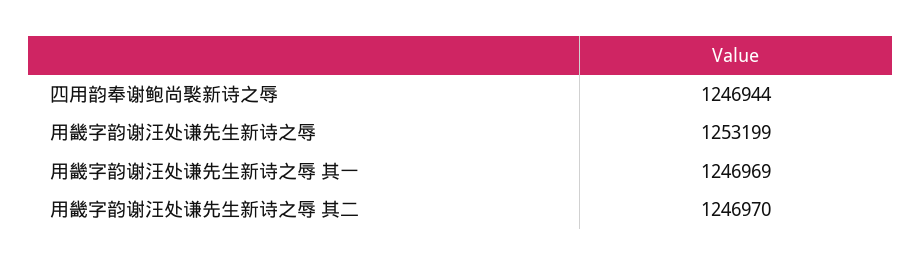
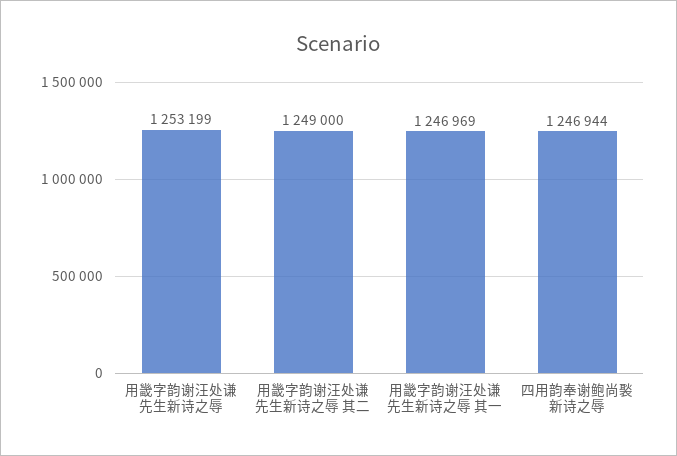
  {
    "四用韵奉谢鲍尚褧新诗之辱": 1246944,
    "用畿字韵谢汪处谦先生新诗之辱": 1253199,
    "用畿字韵谢汪处谦先生新诗之辱 其一": 1246969,
-   "用畿字韵谢汪处谦先生新诗之辱 其二": 1246970
+   "用畿字韵谢汪处谦先生新诗之辱 其二": 1249000
  }

